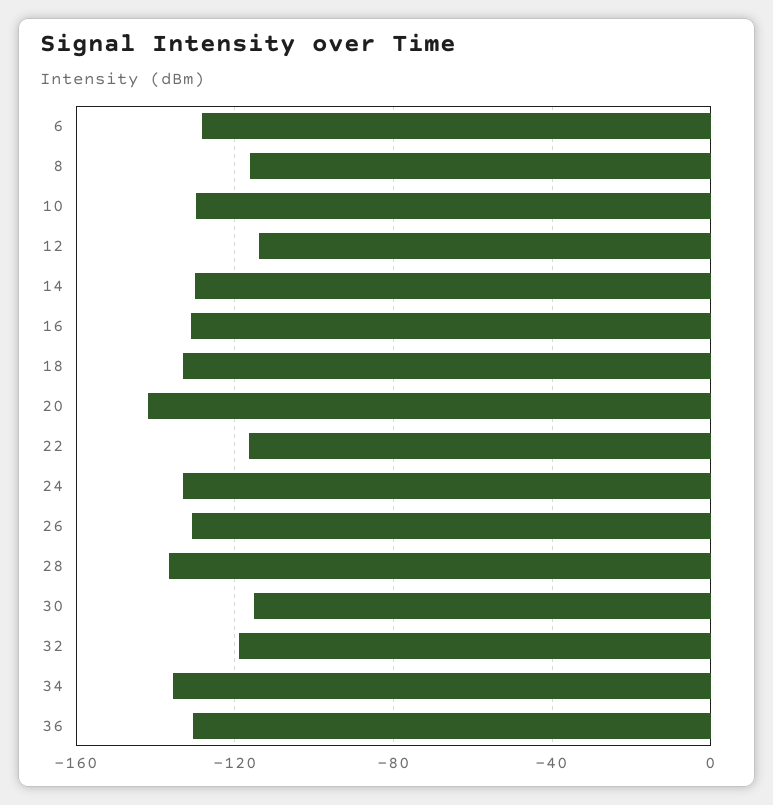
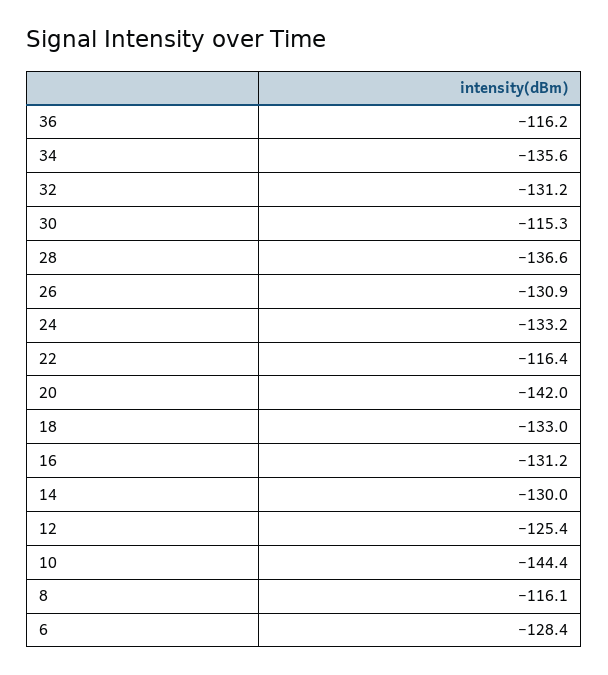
  {
    "6": -128.4,
    "8": -116.1,
-   "10": -130,
+   "10": -144.4,
-   "12": -115,
+   "12": -125.4,
    "14": -130,
    "16": -131.2,
    "18": -133,
    "20": -142,
    "22": -116.4,
    "24": -133.2,
    "26": -130.9,
    "28": -136.6,
    "30": -115.3,
-   "32": -120,
+   "32": -131.2,
    "34": -135.6,
-   "36": -130
+   "36": -116.2
  }

